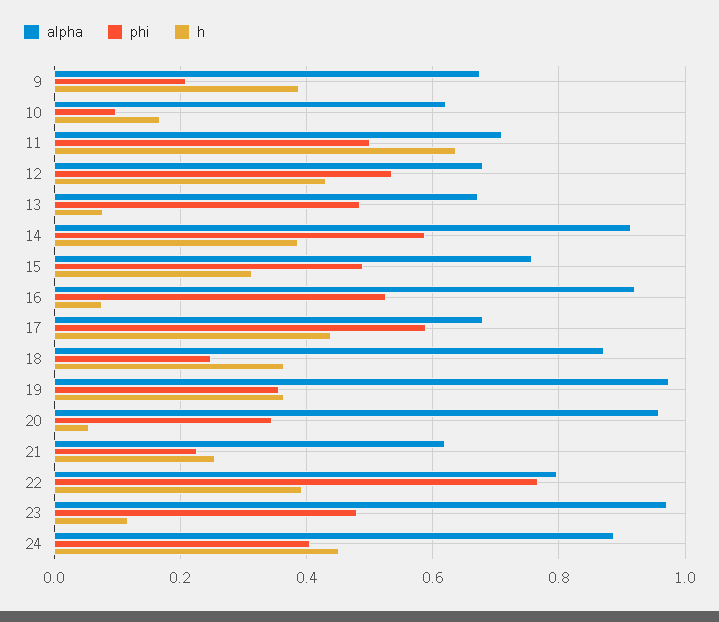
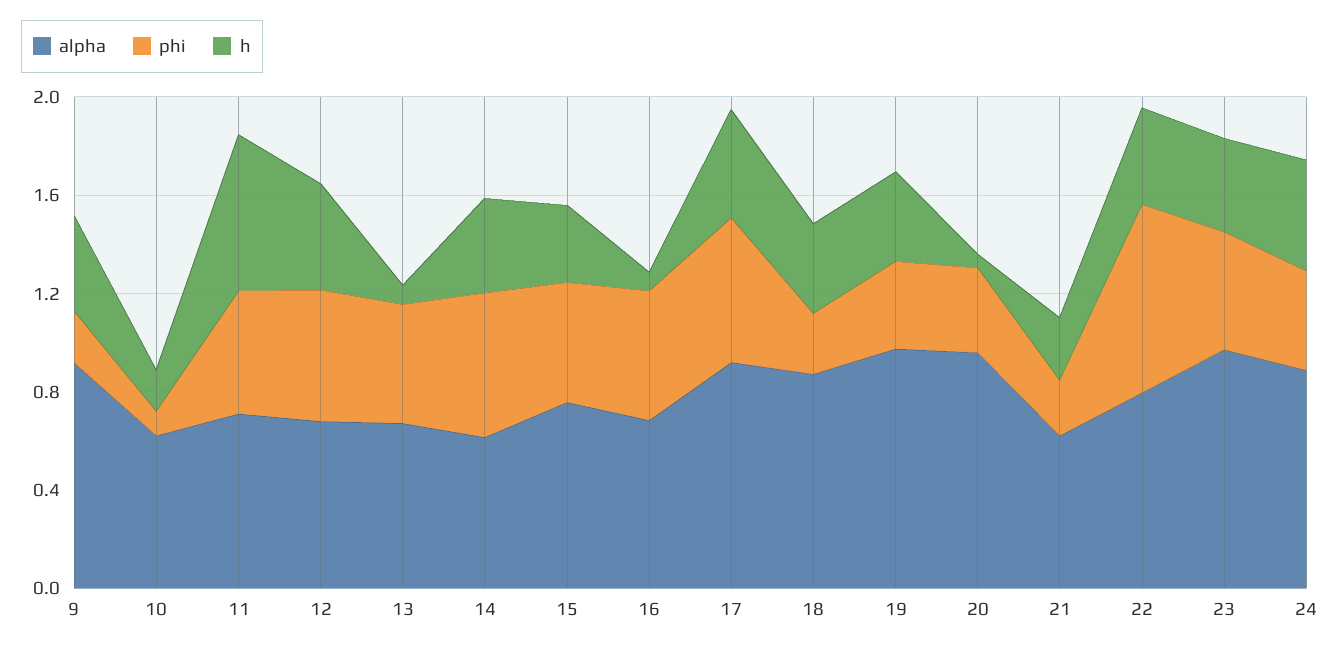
  {
    "alpha": {
-     "9": 0.68,
+     "9": 0.9,
      "10": 0.62,
      "11": 0.7,
      "12": 0.68,
      "13": 0.68,
-     "14": 0.92,
+     "14": 0.6,
      "15": 0.76,
-     "16": 0.92,
+     "16": 0.7,
-     "17": 0.68,
+     "17": 0.9,
      "18": 0.88,
      "19": 0.98,
      "20": 0.96,
      "21": 0.62,
      "22": 0.8,
      "23": 0.98,
      "24": 0.88
    },
    "phi": {
      "9": 0.2,
      "10": 0.1,
      "11": 0.5,
      "12": 0.54,
      "13": 0.48,
      "14": 0.58,
      "15": 0.48,
      "16": 0.52,
      "17": 0.58,
      "18": 0.24,
      "19": 0.36,
      "20": 0.34,
      "21": 0.22,
      "22": 0.76,
      "23": 0.48,
      "24": 0.4
    },
    "h": {
      "9": 0.38,
      "10": 0.16,
      "11": 0.64,
      "12": 0.44,
      "13": 0.08,
      "14": 0.38,
      "15": 0.32,
      "16": 0.08,
      "17": 0.44,
      "18": 0.36,
      "19": 0.36,
      "20": 0.06,
      "21": 0.26,
      "22": 0.4,
-     "23": 0.12,
+     "23": 0.4,
      "24": 0.46
    }
  }

